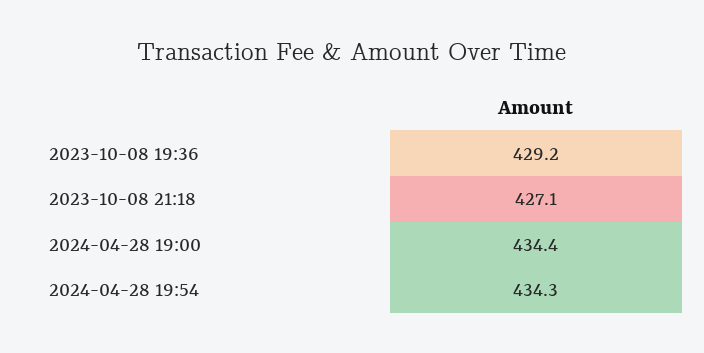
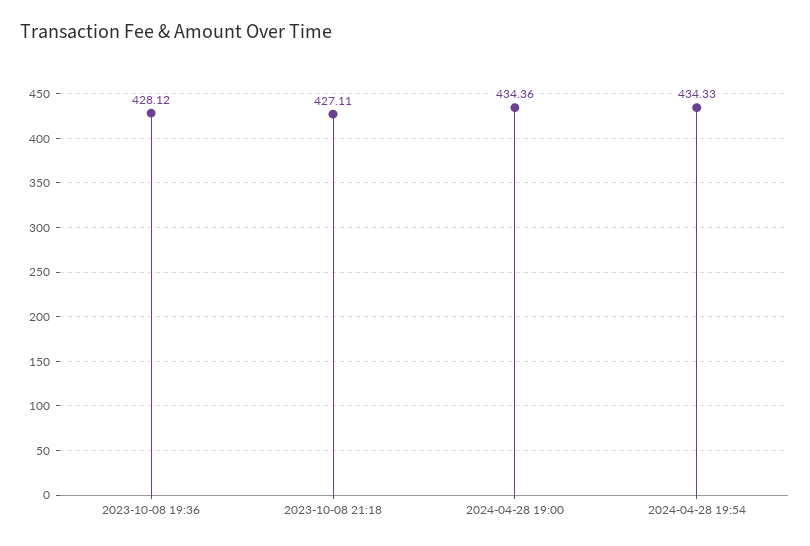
  {
-   "2023-10-08 19:36": 429.2,
+   "2023-10-08 19:36": 428.12,
    "2023-10-08 21:18": 427.11,
    "2024-04-28 19:00": 434.36,
    "2024-04-28 19:54": 434.33
  }

